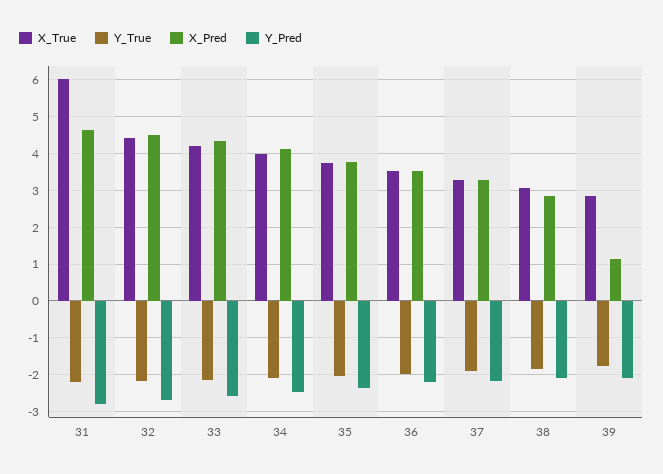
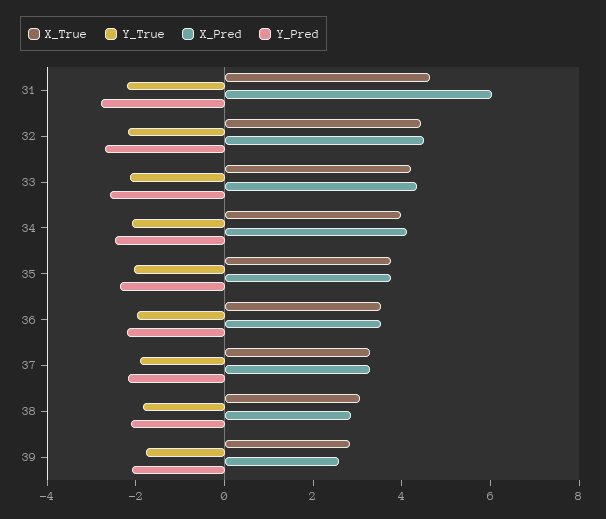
  {
    "X_True": {
-     "31": 6,
+     "31": 4.5,
      "32": 4.4,
      "33": 4.2,
      "34": 4,
      "35": 3.8,
      "36": 3.6,
      "37": 3.2,
      "38": 3,
      "39": 2.8
    },
    "Y_True": {
      "31": -2.2,
      "32": -2.2,
      "33": -2.2,
      "34": -2,
      "35": -2,
      "36": -2,
      "37": -2,
      "38": -1.8,
      "39": -1.8
    },
    "X_Pred": {
-     "31": 4.6,
+     "31": 6,
      "32": 4.6,
      "33": 4.4,
      "34": 4.2,
      "35": 3.8,
      "36": 3.6,
      "37": 3.2,
      "38": 2.8,
-     "39": 1.2
+     "39": 2.5
    },
    "Y_Pred": {
      "31": -2.8,
      "32": -2.6,
      "33": -2.6,
      "34": -2.4,
      "35": -2.4,
      "36": -2.2,
      "37": -2.2,
      "38": -2.2,
      "39": -2
    }
  }

